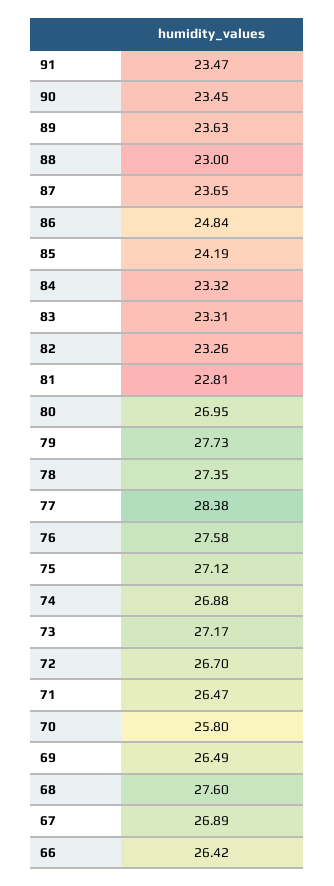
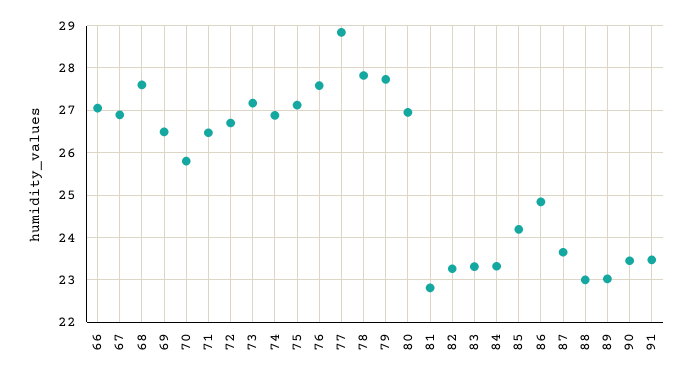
  {
    "91": 23.47,
    "90": 23.45,
-   "89": 23.63,
+   "89": 23,
    "88": 23,
    "87": 23.65,
    "86": 24.84,
    "85": 24.19,
    "84": 23.32,
    "83": 23.31,
    "82": 23.26,
    "81": 22.81,
    "80": 26.95,
    "79": 27.73,
-   "78": 27.35,
+   "78": 27.8,
-   "77": 28.38,
+   "77": 28.8,
    "76": 27.58,
    "75": 27.12,
    "74": 26.88,
    "73": 27.17,
    "72": 26.7,
    "71": 26.47,
    "70": 25.8,
    "69": 26.49,
    "68": 27.6,
    "67": 26.89,
-   "66": 26.42
+   "66": 27
  }

